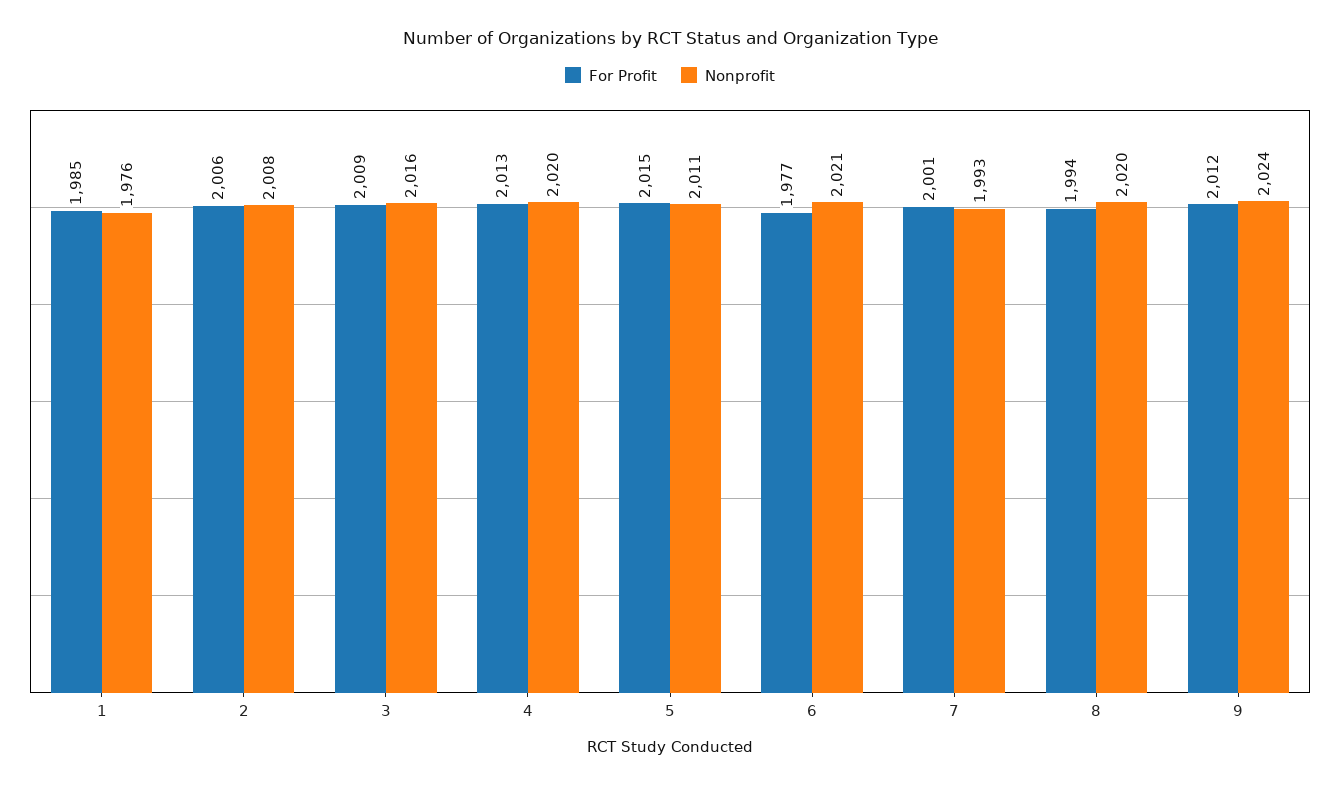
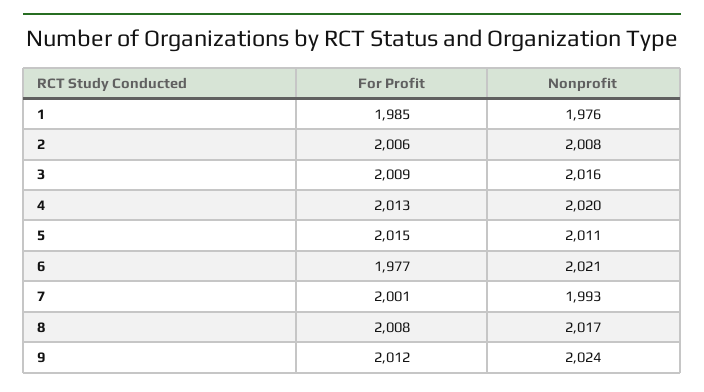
  {
    "For Profit": {
      "1": 1985,
      "2": 2006,
      "3": 2009,
      "4": 2013,
      "5": 2015,
      "6": 1977,
      "7": 2001,
-     "8": 1994,
+     "8": 2008,
      "9": 2012
    },
    "Nonprofit": {
      "1": 1976,
      "2": 2008,
      "3": 2016,
      "4": 2020,
      "5": 2011,
      "6": 2021,
      "7": 1993,
-     "8": 2020,
+     "8": 2017,
      "9": 2024
    }
  }

